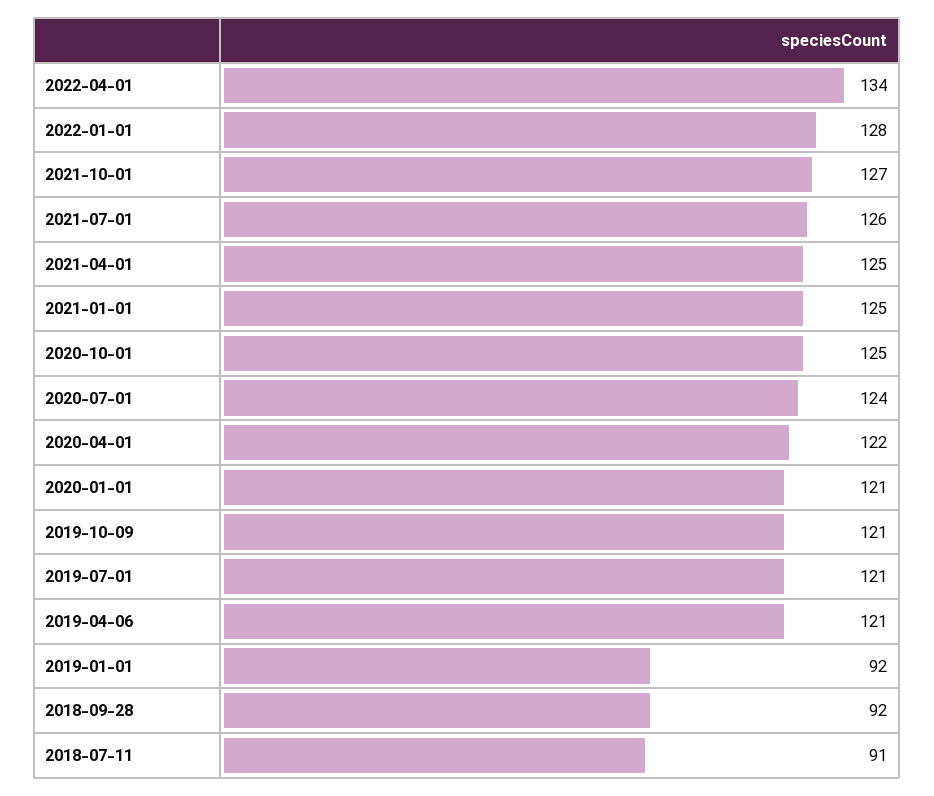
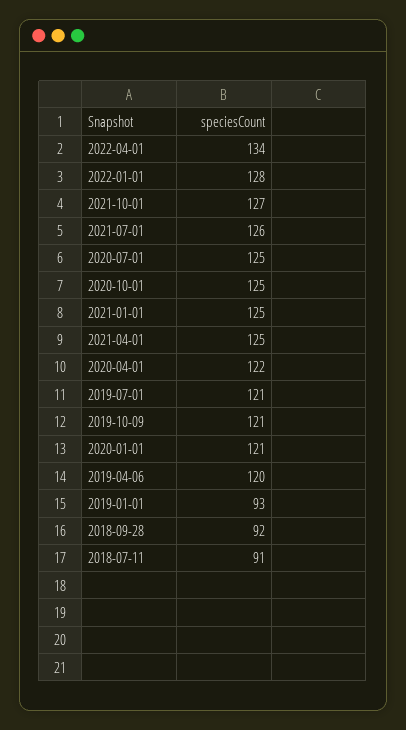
  {
    "2022-04-01": 134,
    "2022-01-01": 128,
    "2021-10-01": 127,
    "2021-07-01": 126,
    "2021-04-01": 125,
    "2021-01-01": 125,
    "2020-10-01": 125,
-   "2020-07-01": 124,
+   "2020-07-01": 125,
    "2020-04-01": 122,
    "2020-01-01": 121,
    "2019-10-09": 121,
    "2019-07-01": 121,
-   "2019-04-06": 121,
+   "2019-04-06": 120,
-   "2019-01-01": 92,
+   "2019-01-01": 93,
    "2018-09-28": 92,
    "2018-07-11": 91
  }

